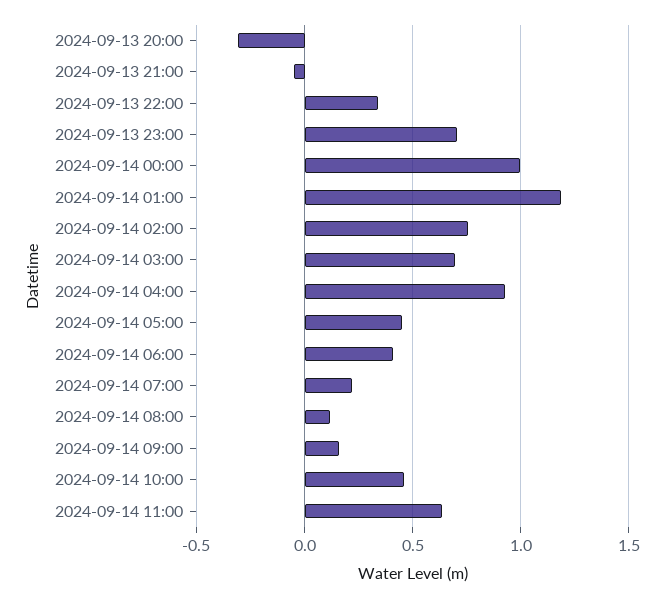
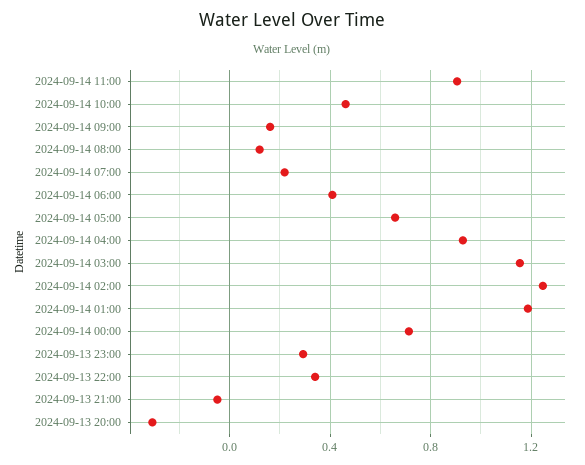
  {
    "2024-09-13 20:00": -0.3,
    "2024-09-13 21:00": -0.05,
    "2024-09-13 22:00": 0.35,
-   "2024-09-13 23:00": 0.7,
+   "2024-09-13 23:00": 0.3,
-   "2024-09-14 00:00": 1,
+   "2024-09-14 00:00": 0.7,
    "2024-09-14 01:00": 1.2,
-   "2024-09-14 02:00": 0.75,
+   "2024-09-14 02:00": 1.25,
-   "2024-09-14 03:00": 0.7,
+   "2024-09-14 03:00": 1.15,
    "2024-09-14 04:00": 0.95,
-   "2024-09-14 05:00": 0.45,
+   "2024-09-14 05:00": 0.65,
    "2024-09-14 06:00": 0.4,
    "2024-09-14 07:00": 0.2,
    "2024-09-14 08:00": 0.1,
    "2024-09-14 09:00": 0.15,
    "2024-09-14 10:00": 0.45,
-   "2024-09-14 11:00": 0.65
+   "2024-09-14 11:00": 0.9
  }

